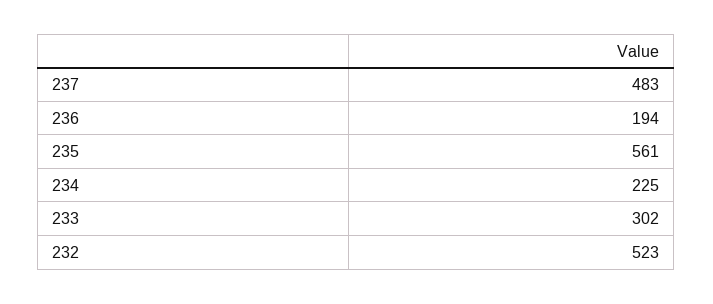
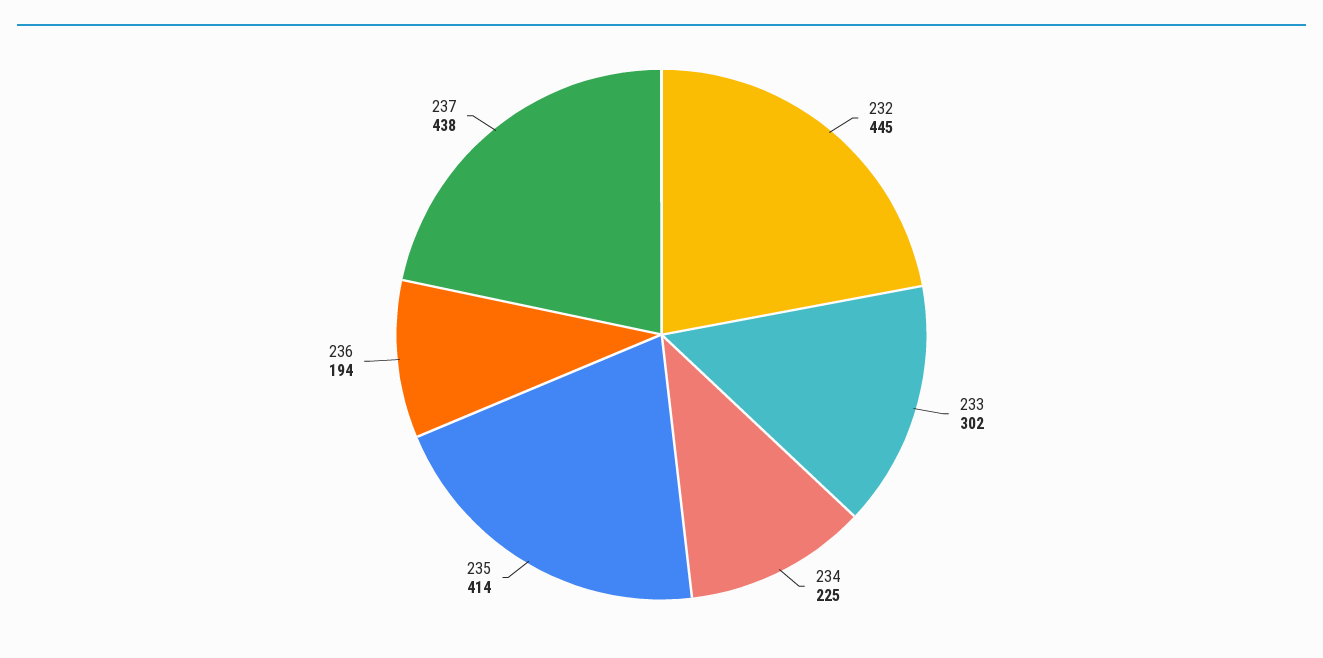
  {
-   "237": 483,
+   "237": 438,
    "236": 194,
-   "235": 561,
+   "235": 414,
    "234": 225,
    "233": 302,
-   "232": 523
+   "232": 445
  }

